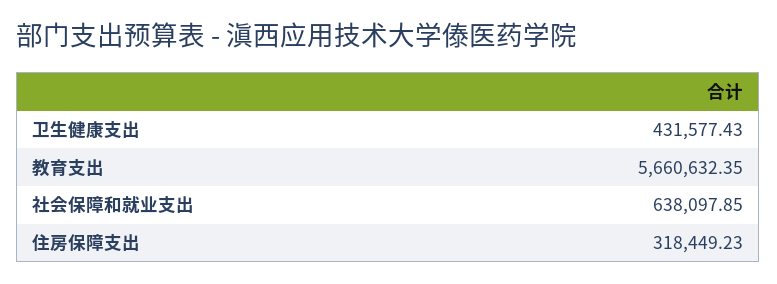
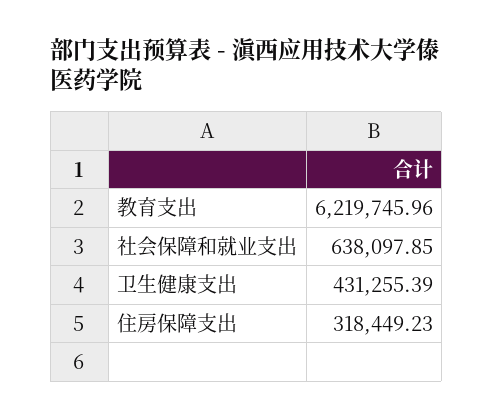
  {
-   "卫生健康支出": 431577.43,
+   "卫生健康支出": 431255.39,
-   "教育支出": 5660632.35,
+   "教育支出": 6219745.96,
    "社会保障和就业支出": 638097.85,
    "住房保障支出": 318449.23
  }

